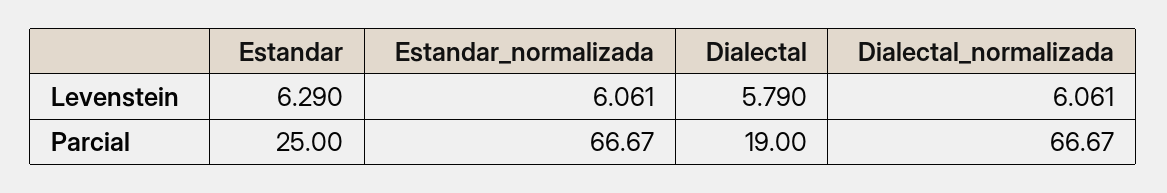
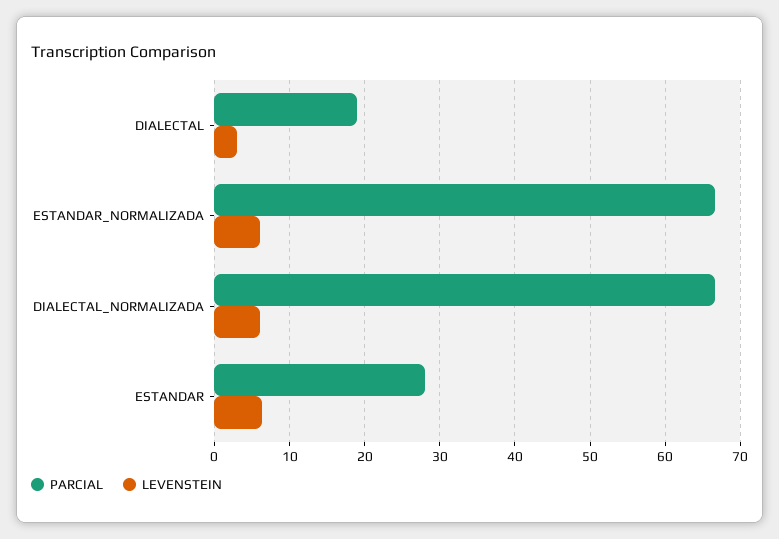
  {
    "Levenstein": {
      "Estandar": 6.29,
      "Estandar_normalizada": 6.061,
-     "Dialectal": 5.79,
+     "Dialectal": 3,
      "Dialectal_normalizada": 6.061
    },
    "Parcial": {
-     "Estandar": 25,
+     "Estandar": 28,
      "Estandar_normalizada": 66.67,
      "Dialectal": 19,
      "Dialectal_normalizada": 66.67
    }
  }

